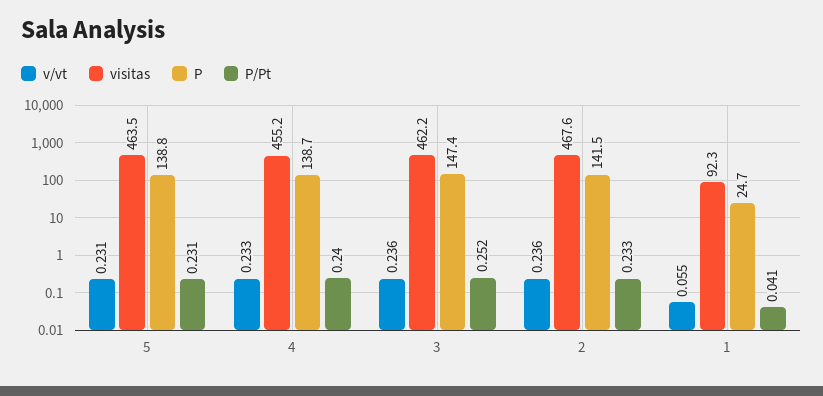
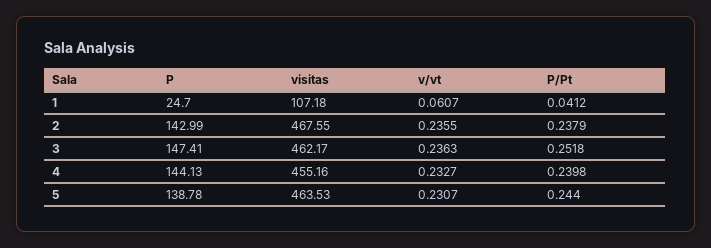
  {
    "v/vt": {
      "5": 0.2307,
      "4": 0.2327,
      "3": 0.2363,
      "2": 0.2355,
-     "1": 0.055
+     "1": 0.0607
    },
    "visitas": {
      "5": 463.53,
      "4": 455.16,
      "3": 462.17,
      "2": 467.55,
-     "1": 92.3
+     "1": 107.18
    },
    "P": {
      "5": 138.78,
-     "4": 138.7,
+     "4": 144.13,
      "3": 147.41,
-     "2": 141.5,
+     "2": 142.99,
      "1": 24.7
    },
    "P/Pt": {
-     "5": 0.231,
+     "5": 0.244,
      "4": 0.2398,
      "3": 0.2518,
-     "2": 0.233,
+     "2": 0.2379,
      "1": 0.0412
    }
  }

